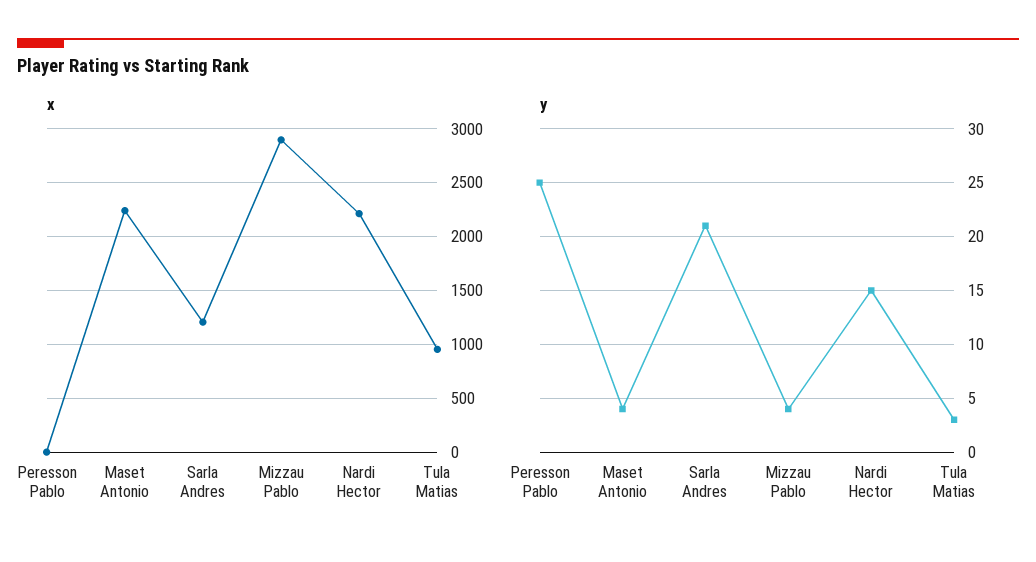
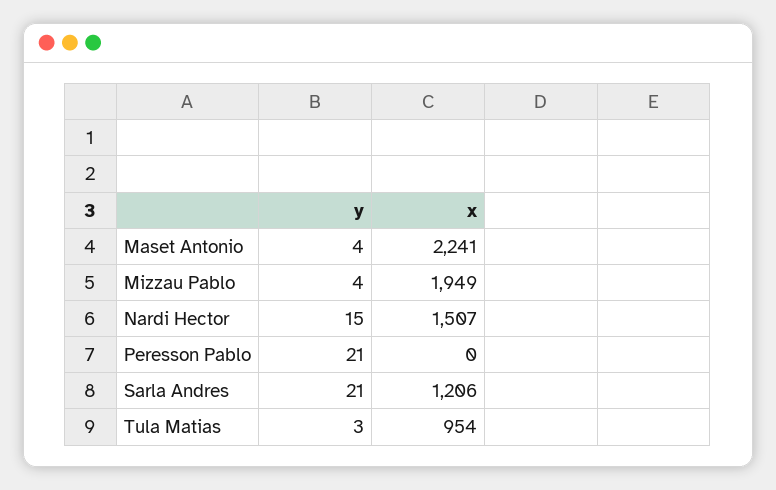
  {
    "x": {
      "Peresson Pablo": 0,
      "Maset Antonio": 2241,
      "Sarla Andres": 1206,
-     "Mizzau Pablo": 2900,
+     "Mizzau Pablo": 1949,
-     "Nardi Hector": 2200,
+     "Nardi Hector": 1507,
      "Tula Matias": 954
    },
    "y": {
-     "Peresson Pablo": 25,
+     "Peresson Pablo": 21,
      "Maset Antonio": 4,
      "Sarla Andres": 21,
      "Mizzau Pablo": 4,
      "Nardi Hector": 15,
      "Tula Matias": 3
    }
  }

